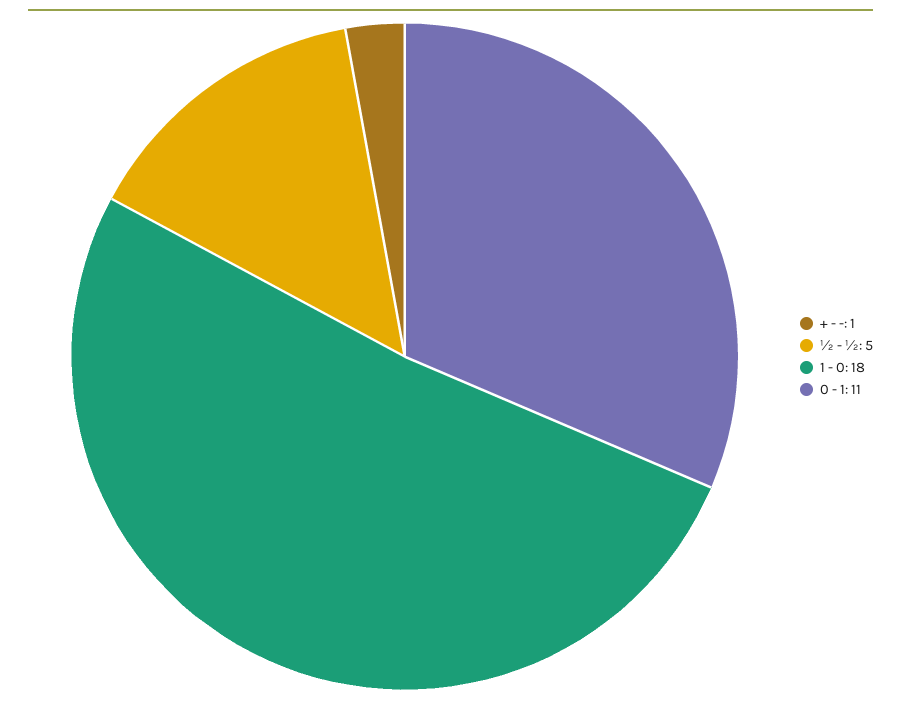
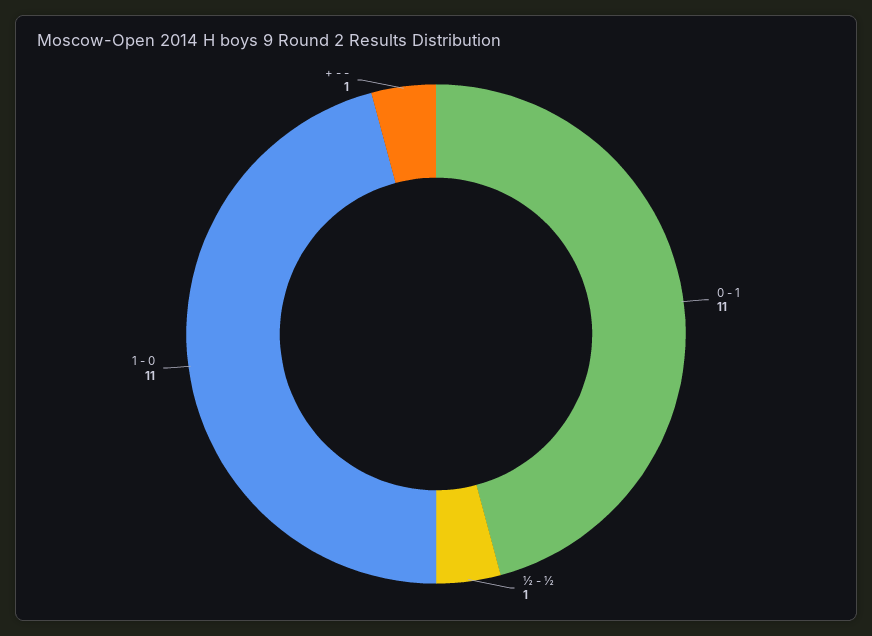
  {
    "+ - -": 1,
-   "½ - ½": 5,
+   "½ - ½": 1,
-   "1 - 0": 18,
+   "1 - 0": 11,
    "0 - 1": 11
  }

